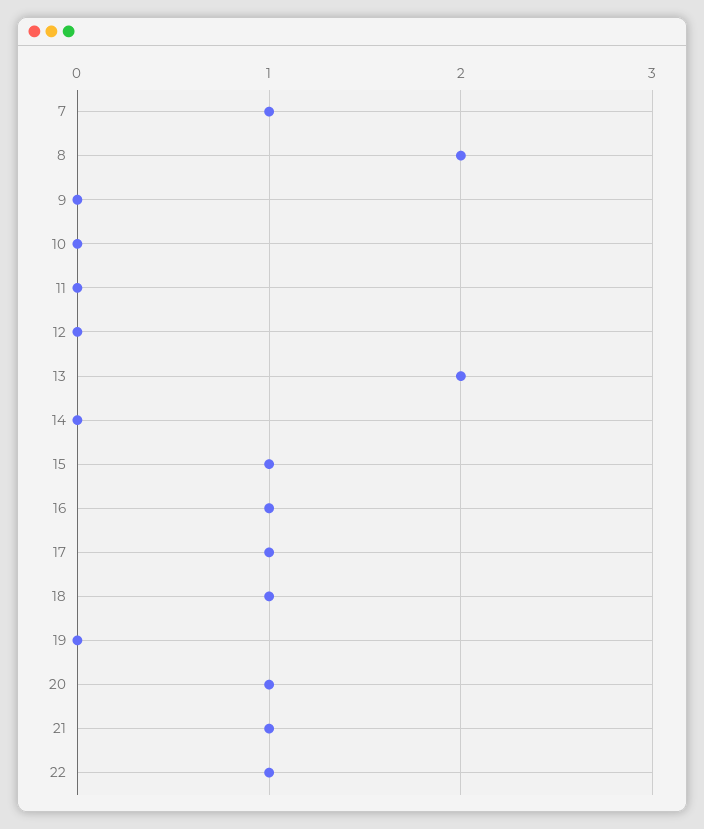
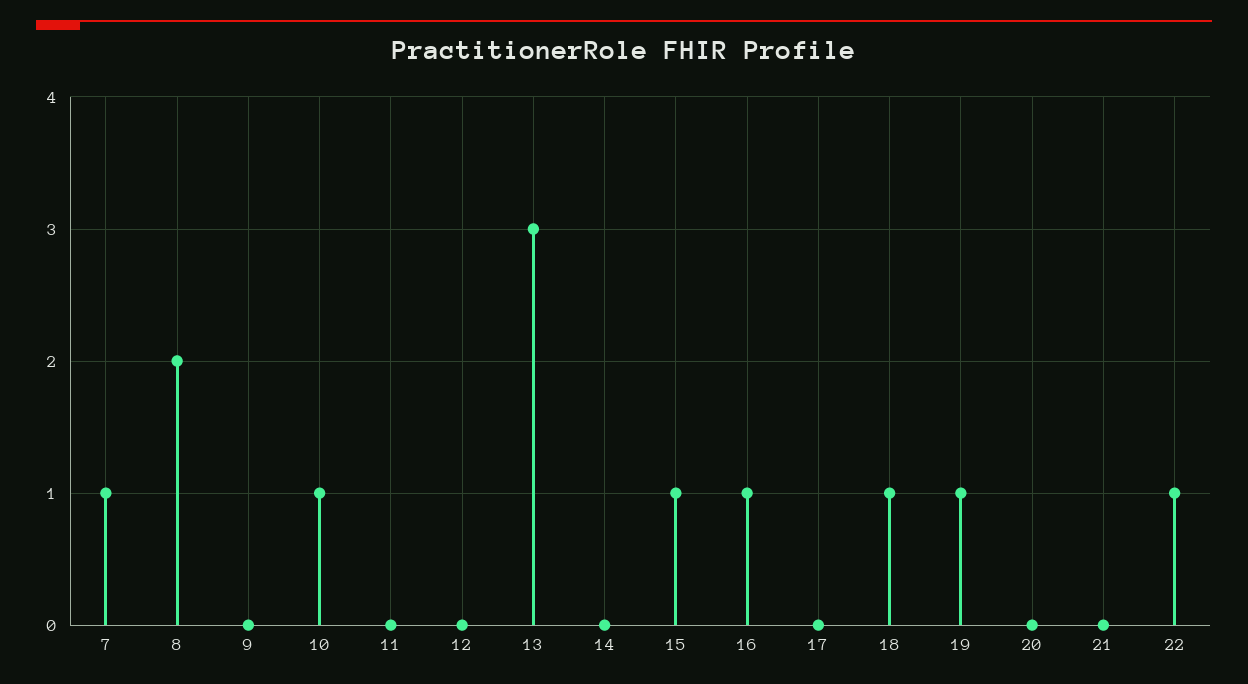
  {
    "7": 1,
    "8": 2,
    "9": 0,
-   "10": 0,
+   "10": 1,
    "11": 0,
    "12": 0,
-   "13": 2,
+   "13": 3,
    "14": 0,
    "15": 1,
    "16": 1,
-   "17": 1,
+   "17": 0,
    "18": 1,
-   "19": 0,
+   "19": 1,
-   "20": 1,
+   "20": 0,
-   "21": 1,
+   "21": 0,
    "22": 1
  }

